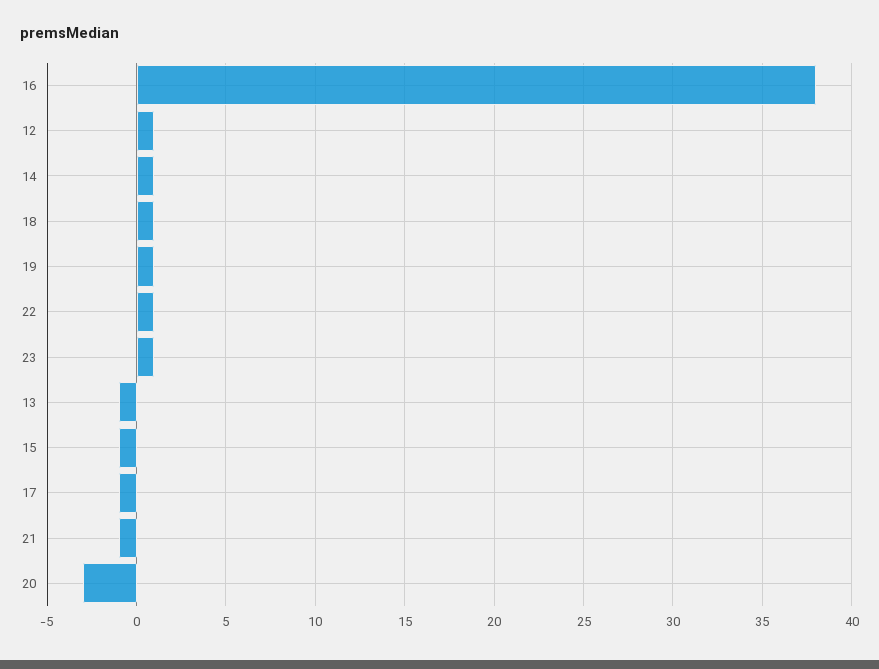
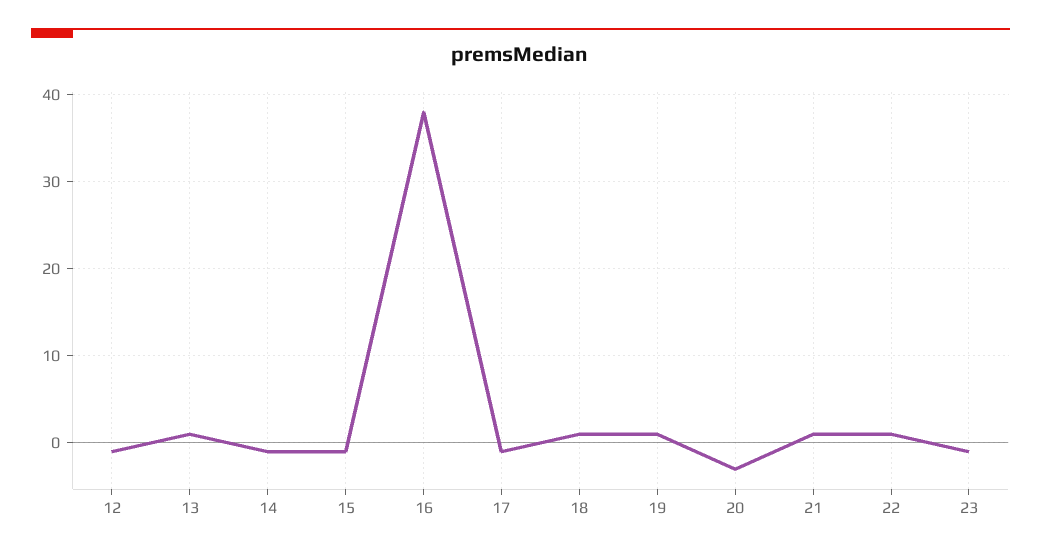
  {
    "16": 38,
-   "12": 1,
+   "12": -1,
-   "14": 1,
+   "14": -1,
    "18": 1,
    "19": 1,
    "22": 1,
-   "23": 1,
+   "23": -1,
-   "13": -1,
+   "13": 1,
    "15": -1,
    "17": -1,
-   "21": -1,
+   "21": 1,
    "20": -3
  }

